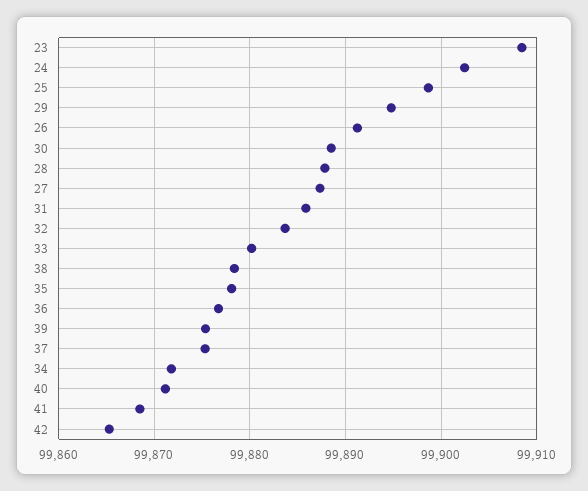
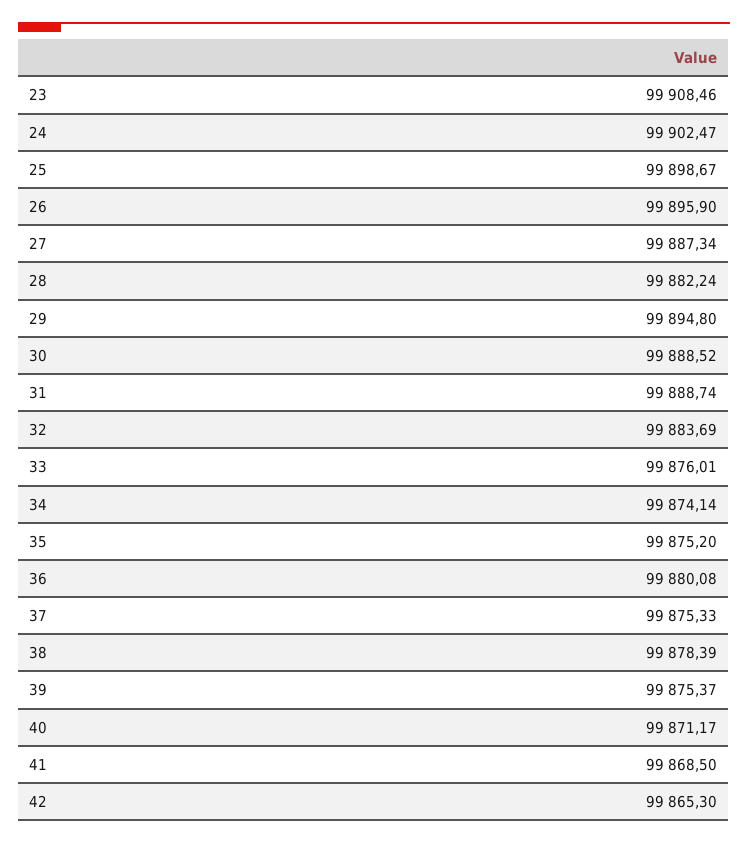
  {
    "23": 99908.46,
    "24": 99902.47,
    "25": 99898.67,
    "29": 99894.8,
-   "26": 99891,
+   "26": 99895.9,
    "30": 99888.52,
-   "28": 99888,
+   "28": 99882.24,
    "27": 99887.34,
-   "31": 99886,
+   "31": 99888.74,
    "32": 99883.69,
-   "33": 99880,
+   "33": 99876.01,
    "38": 99878.39,
-   "35": 99878,
+   "35": 99875.2,
-   "36": 99877,
+   "36": 99880.08,
    "39": 99875.37,
    "37": 99875.33,
-   "34": 99872,
+   "34": 99874.14,
    "40": 99871.17,
    "41": 99868.5,
    "42": 99865.3
  }

